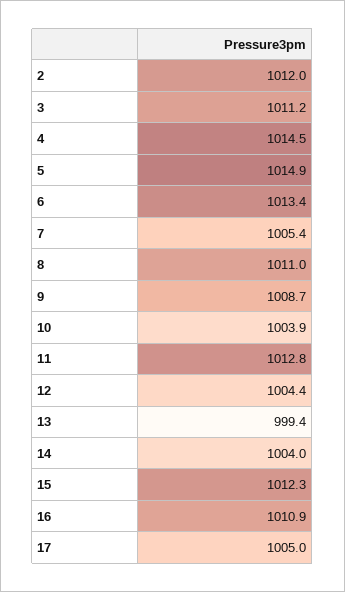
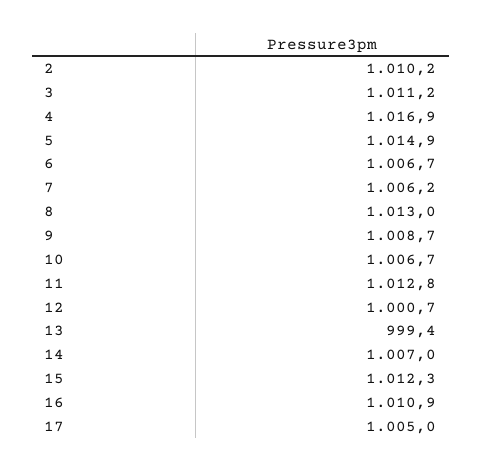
  {
-   "2": 1012,
+   "2": 1010.2,
    "3": 1011.2,
-   "4": 1014.5,
+   "4": 1016.9,
    "5": 1014.9,
-   "6": 1013.4,
+   "6": 1006.7,
-   "7": 1005.4,
+   "7": 1006.2,
-   "8": 1011,
+   "8": 1013,
    "9": 1008.7,
-   "10": 1003.9,
+   "10": 1006.7,
    "11": 1012.8,
-   "12": 1004.4,
+   "12": 1000.7,
    "13": 999.4,
-   "14": 1004,
+   "14": 1007,
    "15": 1012.3,
    "16": 1010.9,
    "17": 1005
  }

